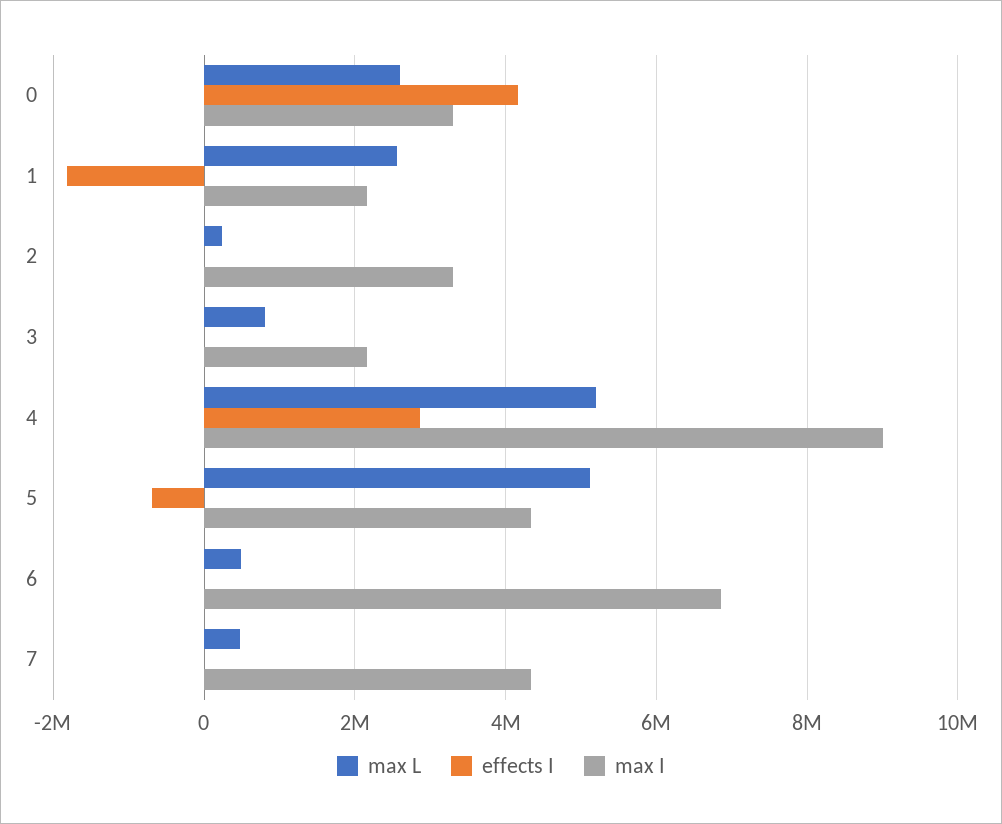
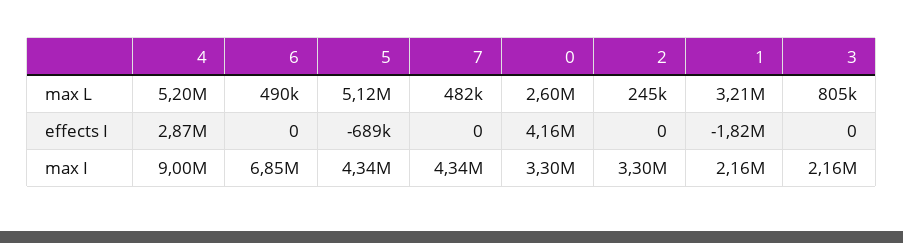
  {
    "max L": {
      "0": 2600000,
-     "1": 2600000,
+     "1": 3210000,
      "2": 245000,
      "3": 805000,
      "4": 5200000,
      "5": 5120000,
      "6": 490000,
      "7": 482000
    },
    "effects I": {
      "0": 4160000,
      "1": -1820000,
      "2": 0,
      "3": 0,
      "4": 2870000,
      "5": -689000,
      "6": 0,
      "7": 0
    },
    "max I": {
      "0": 3300000,
      "1": 2160000,
      "2": 3300000,
      "3": 2160000,
      "4": 9000000,
      "5": 4340000,
      "6": 6850000,
      "7": 4340000
    }
  }

